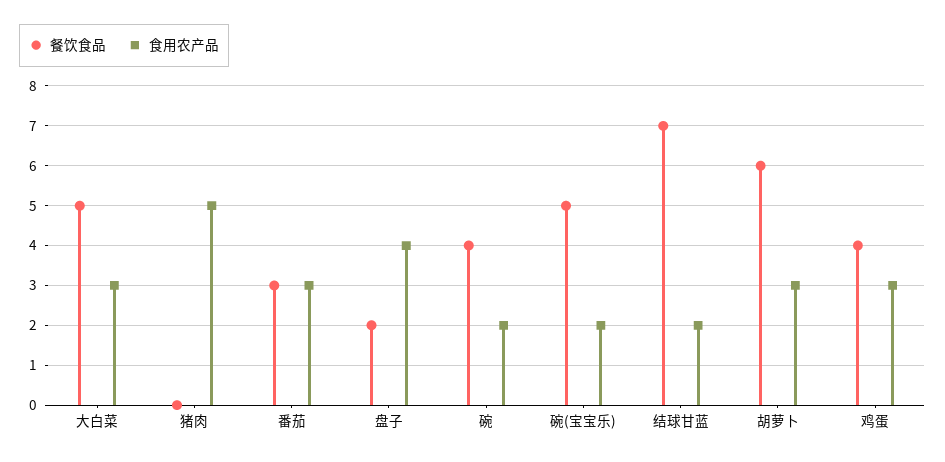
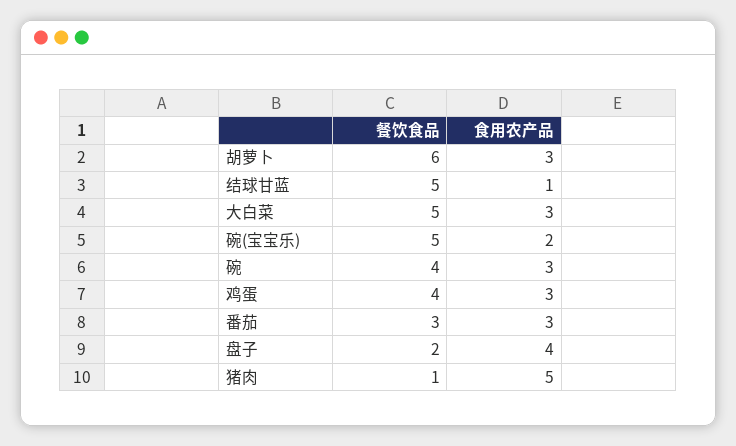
  {
    "餐饮食品": {
      "大白菜": 5,
-     "猪肉": 0,
+     "猪肉": 1,
      "番茄": 3,
      "盘子": 2,
      "碗": 4,
      "碗(宝宝乐)": 5,
-     "结球甘蓝": 7,
+     "结球甘蓝": 5,
      "胡萝卜": 6,
      "鸡蛋": 4
    },
    "食用农产品": {
      "大白菜": 3,
      "猪肉": 5,
      "番茄": 3,
      "盘子": 4,
-     "碗": 2,
+     "碗": 3,
      "碗(宝宝乐)": 2,
-     "结球甘蓝": 2,
+     "结球甘蓝": 1,
      "胡萝卜": 3,
      "鸡蛋": 3
    }
  }

